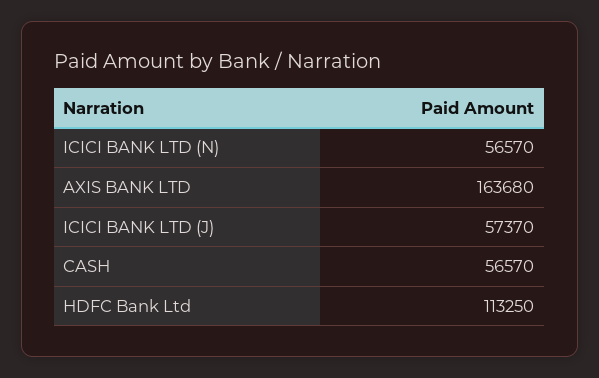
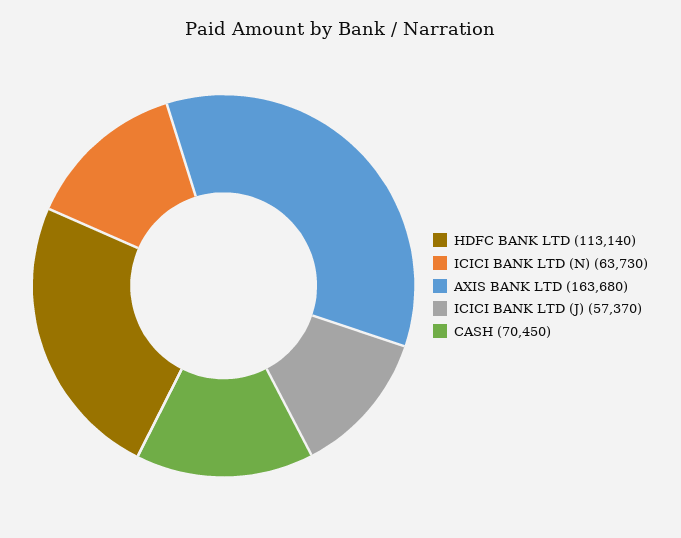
  {
-   "ICICI BANK LTD (N)": 56570,
+   "ICICI BANK LTD (N)": 63730,
    "AXIS BANK LTD": 163680,
    "ICICI BANK LTD (J)": 57370,
-   "CASH": 56570,
+   "CASH": 70450,
-   "HDFC Bank Ltd": 113250
+   "HDFC Bank Ltd": 113140
  }

